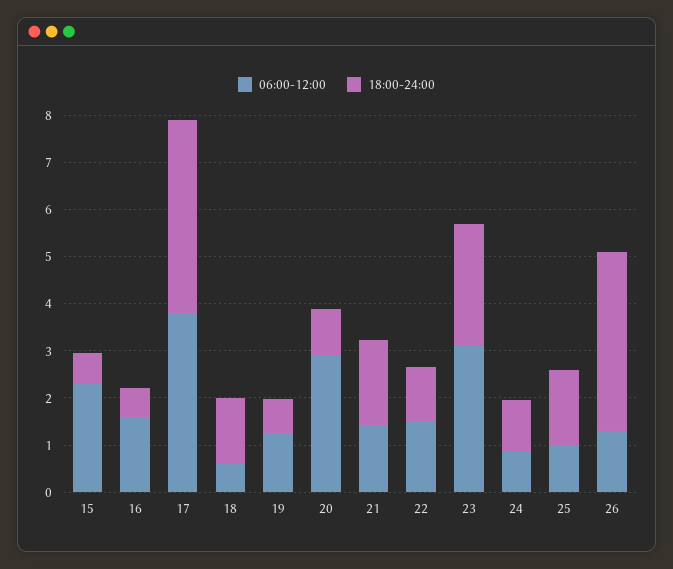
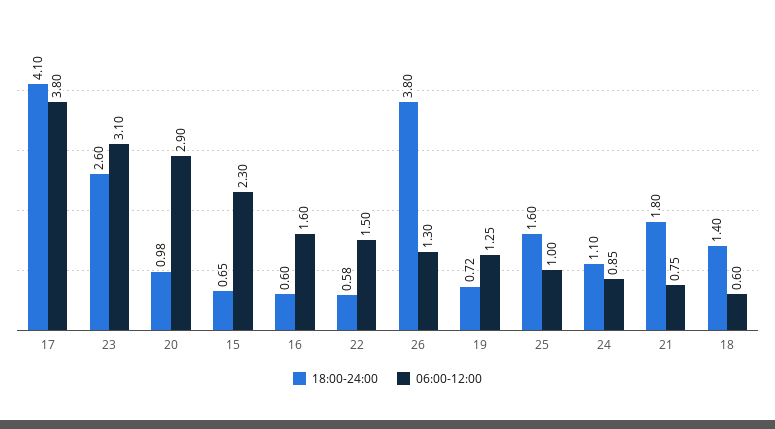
  {
    "06:00-12:00": {
      "15": 2.3,
      "16": 1.6,
      "17": 3.8,
      "18": 0.6,
      "19": 1.25,
      "20": 2.9,
-     "21": 1.4,
+     "21": 0.75,
      "22": 1.5,
      "23": 3.1,
      "24": 0.85,
      "25": 1,
      "26": 1.3
    },
    "18:00-24:00": {
      "15": 0.65,
      "16": 0.6,
      "17": 4.1,
      "18": 1.4,
      "19": 0.72,
      "20": 0.98,
      "21": 1.8,
-     "22": 1.2,
+     "22": 0.58,
      "23": 2.6,
      "24": 1.1,
      "25": 1.6,
      "26": 3.8
    }
  }

